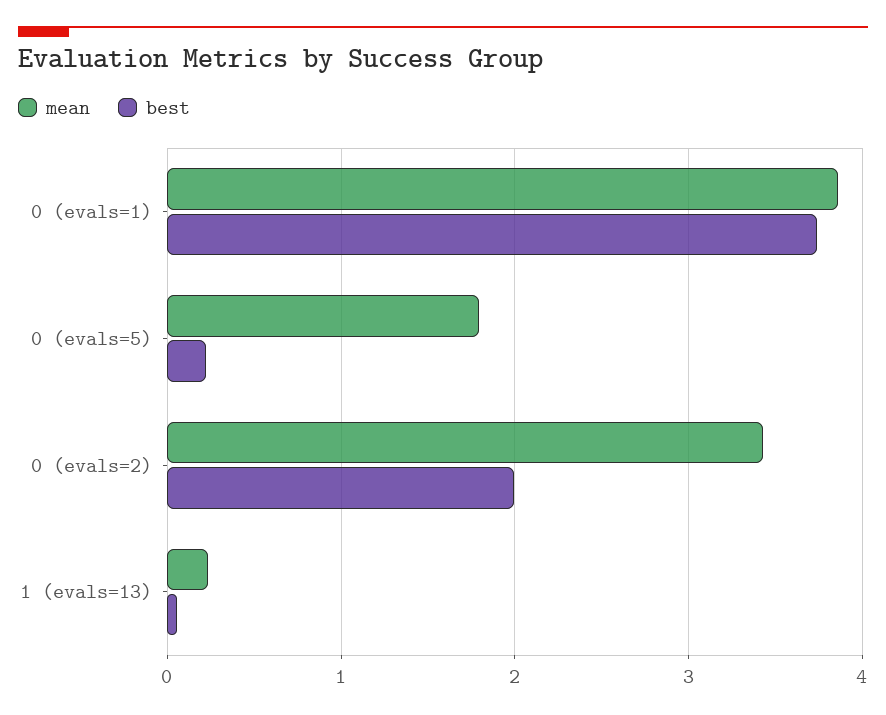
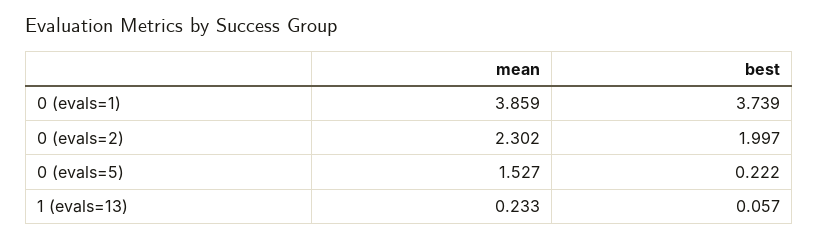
  {
    "mean": {
      "0 (evals=1)": 3.859,
-     "0 (evals=5)": 1.8,
+     "0 (evals=5)": 1.527,
-     "0 (evals=2)": 3.4,
+     "0 (evals=2)": 2.302,
      "1 (evals=13)": 0.233
    },
    "best": {
      "0 (evals=1)": 3.739,
      "0 (evals=5)": 0.222,
      "0 (evals=2)": 1.997,
      "1 (evals=13)": 0.057
    }
  }

